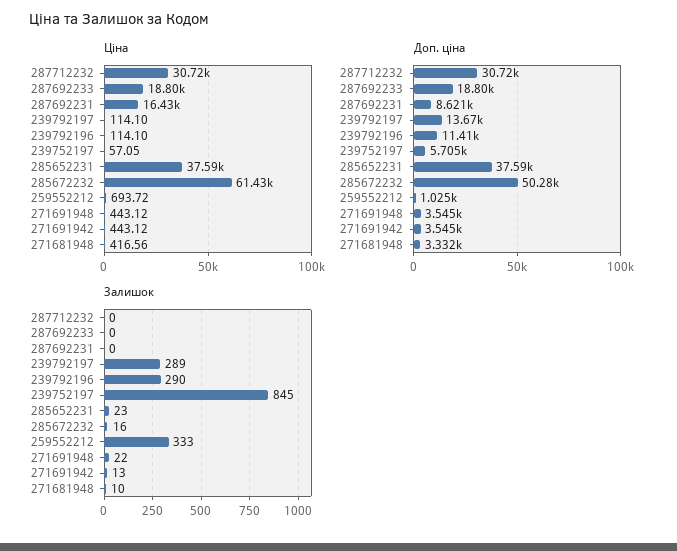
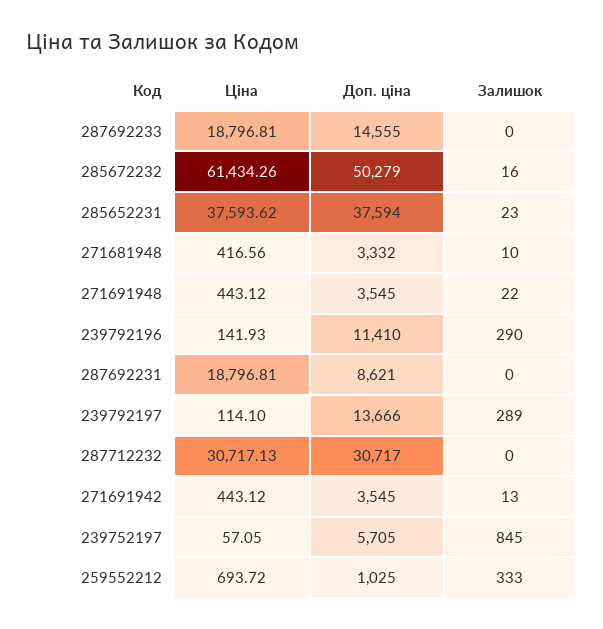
  {
    "Ціна": {
      "287712232": 30717.13,
      "287692233": 18796.81,
-     "287692231": 16430,
+     "287692231": 18796.81,
      "239792197": 114.1,
-     "239792196": 114.1,
+     "239792196": 141.93,
      "239752197": 57.05,
      "285652231": 37593.62,
      "285672232": 61434.26,
      "259552212": 693.72,
      "271691948": 443.12,
      "271691942": 443.12,
      "271681948": 416.56
    },
    "Доп. ціна": {
      "287712232": 30717,
-     "287692233": 18800,
+     "287692233": 14555,
      "287692231": 8621,
      "239792197": 13666,
      "239792196": 11410,
      "239752197": 5705,
      "285652231": 37594,
      "285672232": 50279,
      "259552212": 1025,
      "271691948": 3545,
      "271691942": 3545,
      "271681948": 3332
    },
    "Залишок": {
      "287712232": 0,
      "287692233": 0,
      "287692231": 0,
      "239792197": 289,
      "239792196": 290,
      "239752197": 845,
      "285652231": 23,
      "285672232": 16,
      "259552212": 333,
      "271691948": 22,
      "271691942": 13,
      "271681948": 10
    }
  }

